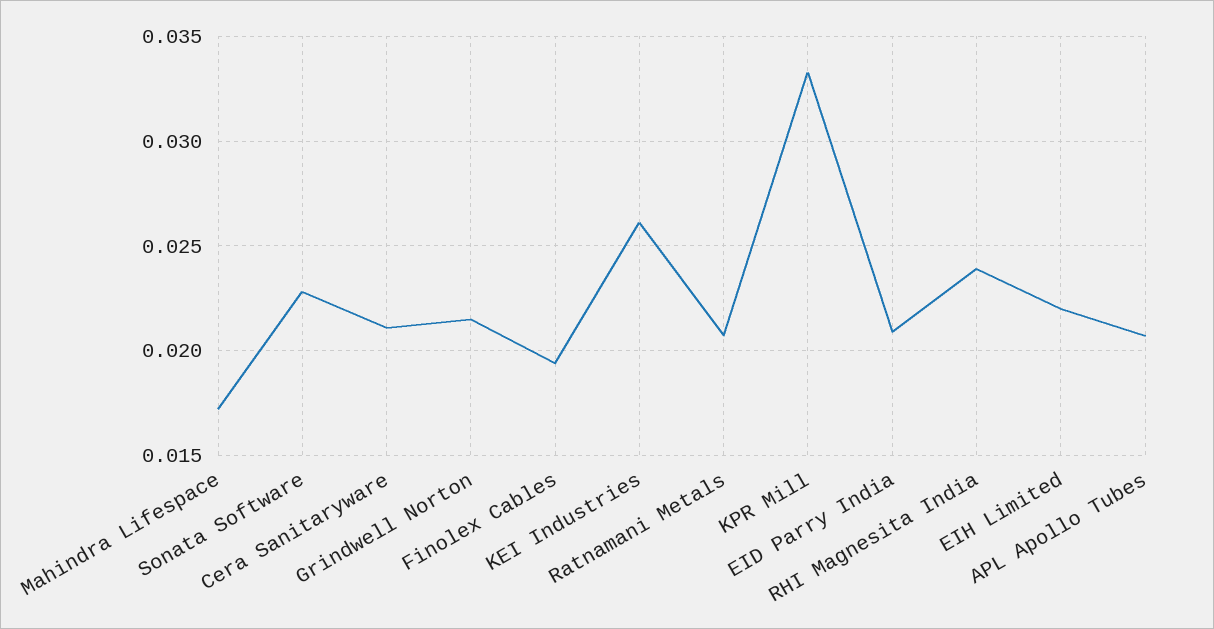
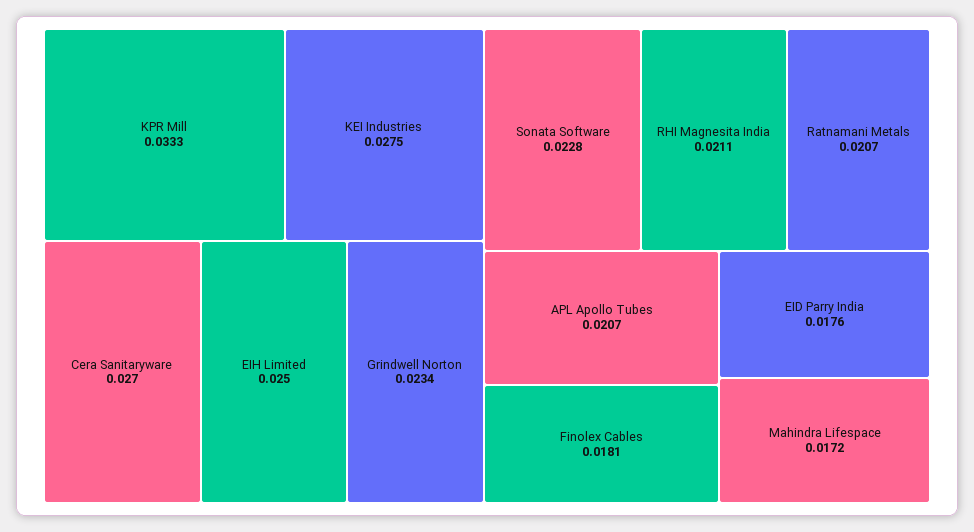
  {
    "Mahindra Lifespace": 0.0172,
    "Sonata Software": 0.0228,
-   "Cera Sanitaryware": 0.021,
+   "Cera Sanitaryware": 0.027,
-   "Grindwell Norton": 0.0215,
+   "Grindwell Norton": 0.0234,
-   "Finolex Cables": 0.0195,
+   "Finolex Cables": 0.0181,
-   "KEI Industries": 0.026,
+   "KEI Industries": 0.0275,
    "Ratnamani Metals": 0.0207,
    "KPR Mill": 0.0333,
-   "EID Parry India": 0.021,
+   "EID Parry India": 0.0176,
-   "RHI Magnesita India": 0.024,
+   "RHI Magnesita India": 0.0211,
-   "EIH Limited": 0.022,
+   "EIH Limited": 0.025,
    "APL Apollo Tubes": 0.0207
  }

